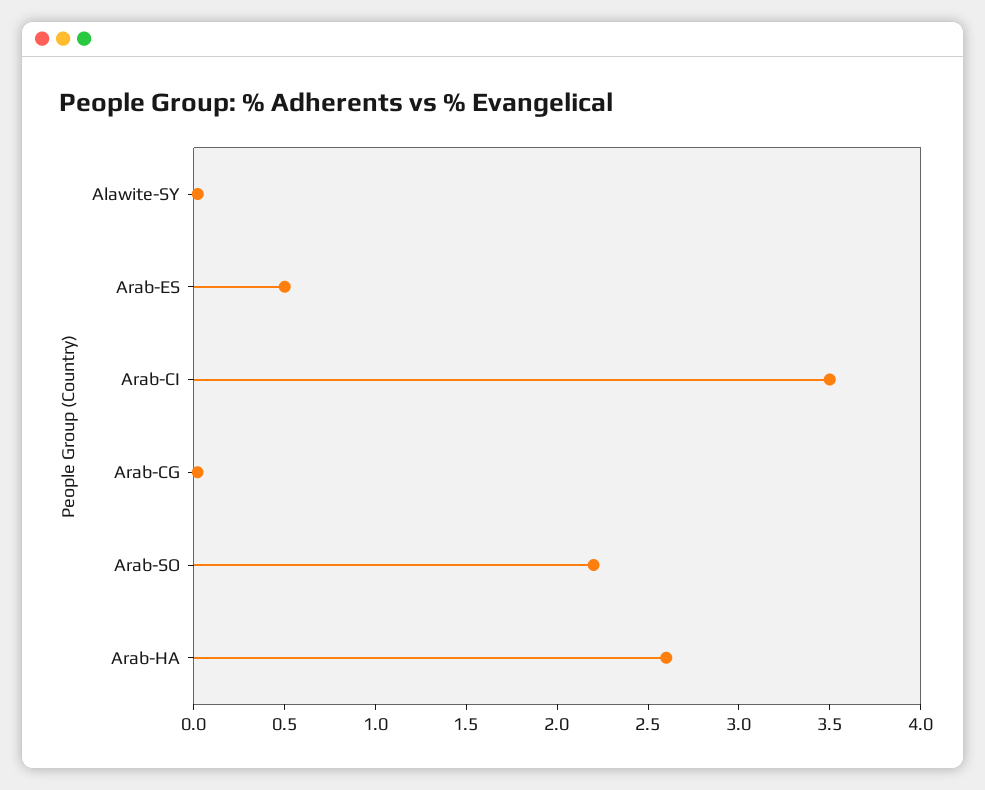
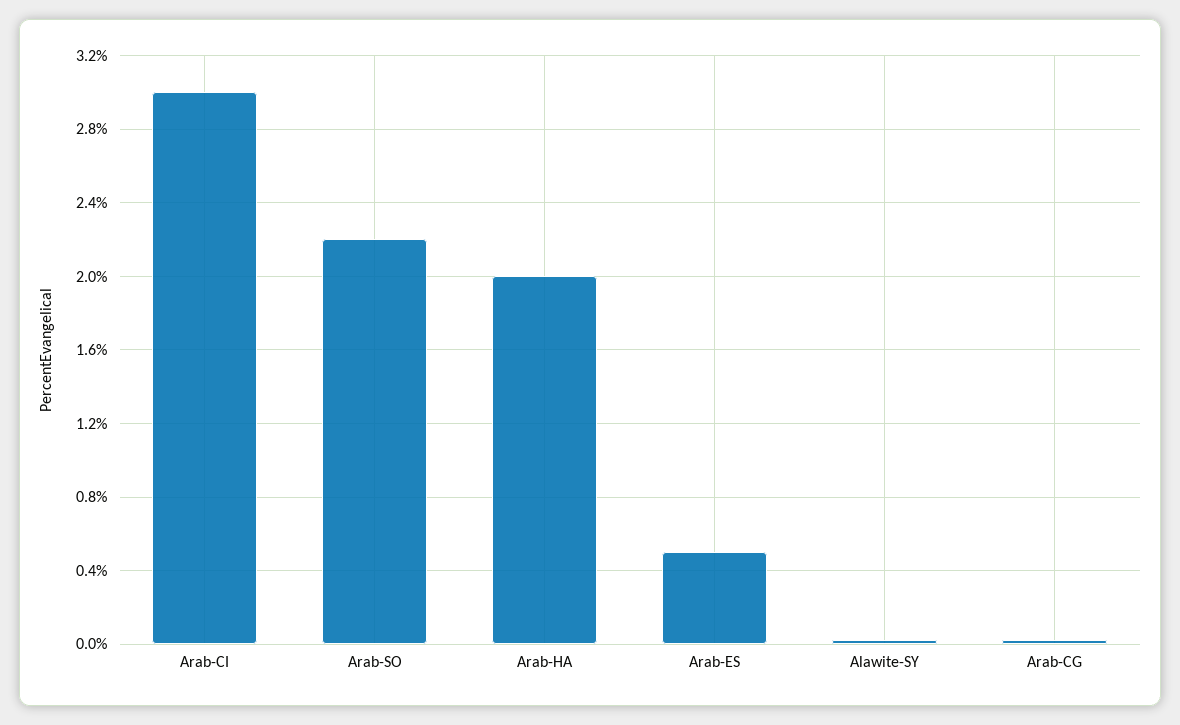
  {
    "Alawite-SY": 0,
    "Arab-ES": 0.5,
-   "Arab-CI": 3.5,
+   "Arab-CI": 3,
    "Arab-CG": 0,
    "Arab-SO": 2.2,
-   "Arab-HA": 2.6
+   "Arab-HA": 2
  }

